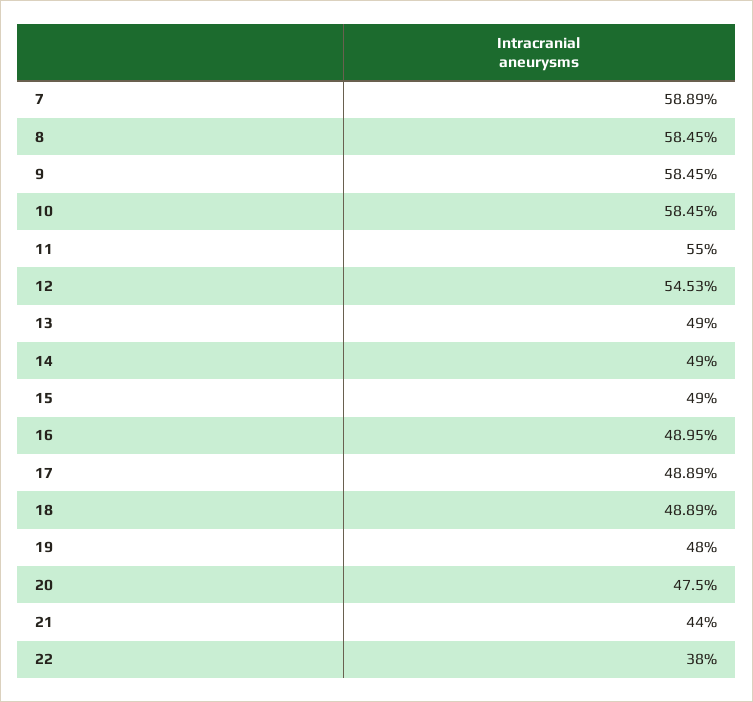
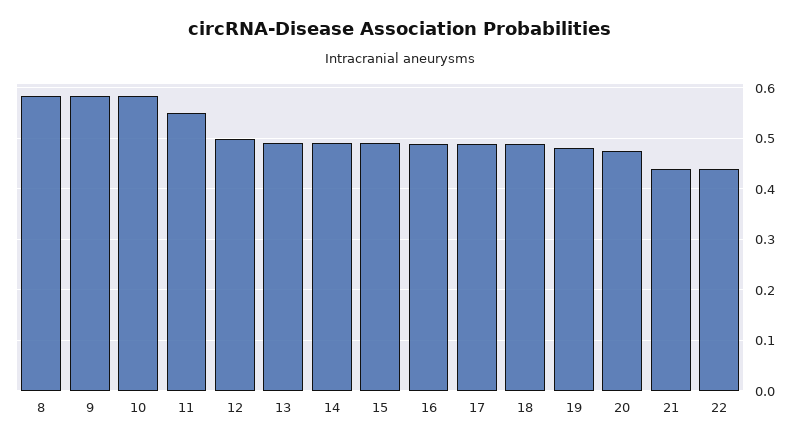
  {
-   "7": 0.5889,
    "8": 0.5845,
    "9": 0.5845,
    "10": 0.5845,
    "11": 0.55,
-   "12": 0.5453,
+   "12": 0.5,
    "13": 0.49,
    "14": 0.49,
    "15": 0.49,
    "16": 0.4895,
    "17": 0.4889,
    "18": 0.4889,
    "19": 0.48,
    "20": 0.475,
    "21": 0.44,
-   "22": 0.38
+   "22": 0.44
  }

